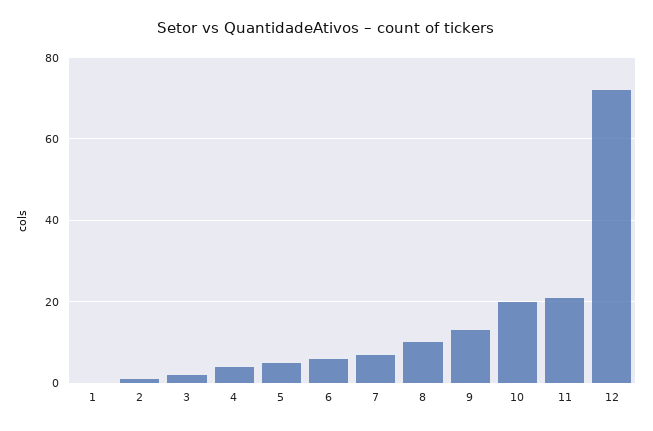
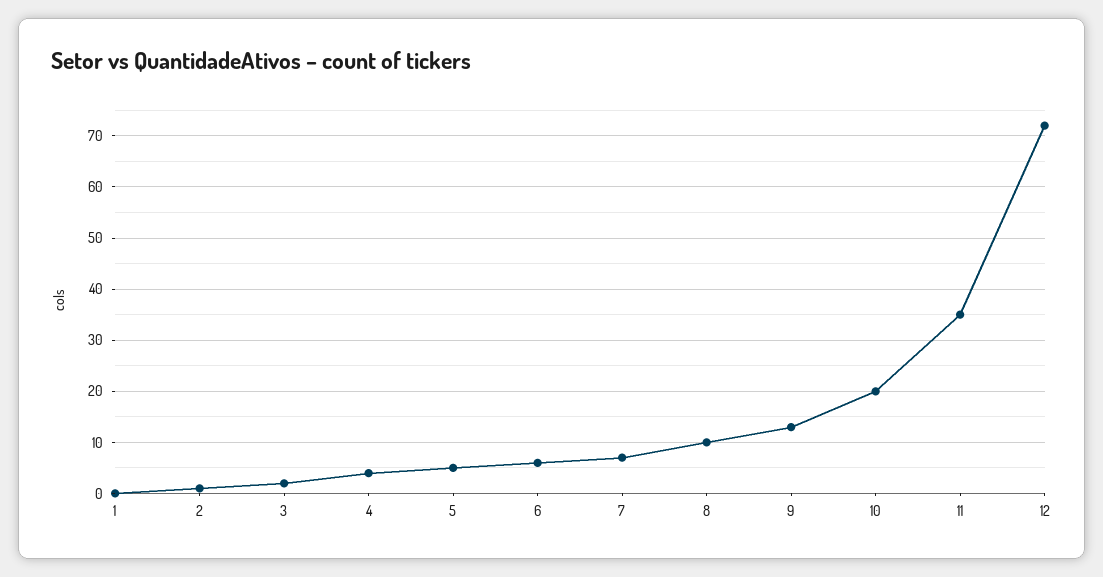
  {
    "1": 0,
    "2": 0,
    "3": 0,
    "4": 5,
    "5": 5,
    "6": 5,
    "7": 5,
    "8": 10,
    "9": 15,
    "10": 20,
-   "11": 20,
+   "11": 35,
    "12": 70
  }

